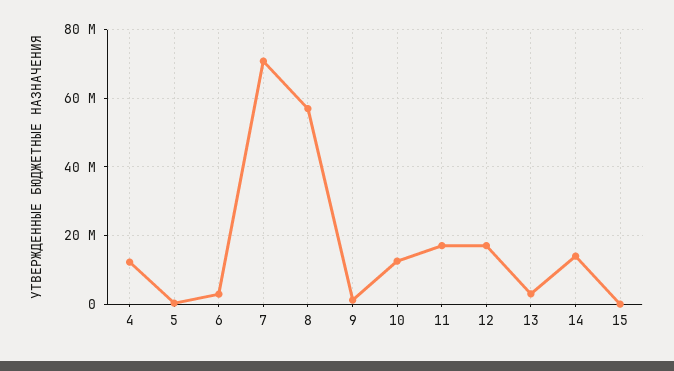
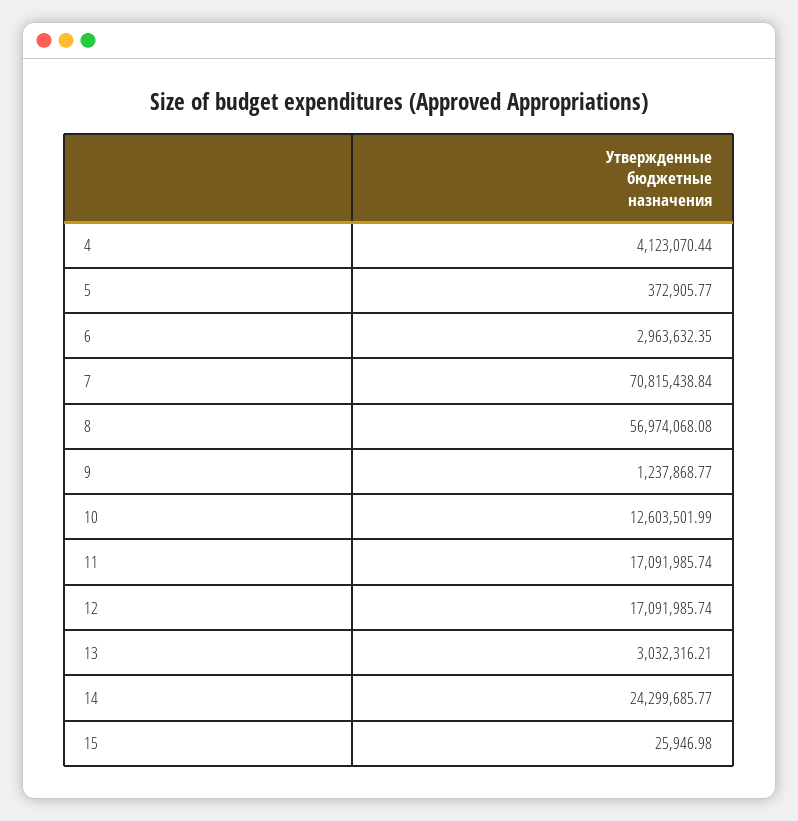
  {
-   "4": 12000000,
+   "4": 4123070.44,
    "5": 372905.77,
    "6": 2963632.35,
    "7": 70815438.84,
    "8": 56974068.08,
    "9": 1237868.77,
    "10": 12603501.99,
    "11": 17091985.74,
    "12": 17091985.74,
    "13": 3032316.21,
-   "14": 14000000,
+   "14": 24299685.77,
    "15": 25946.98
  }

